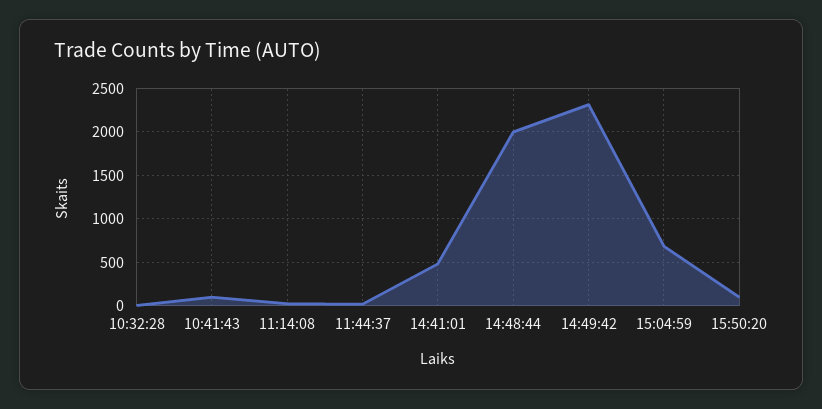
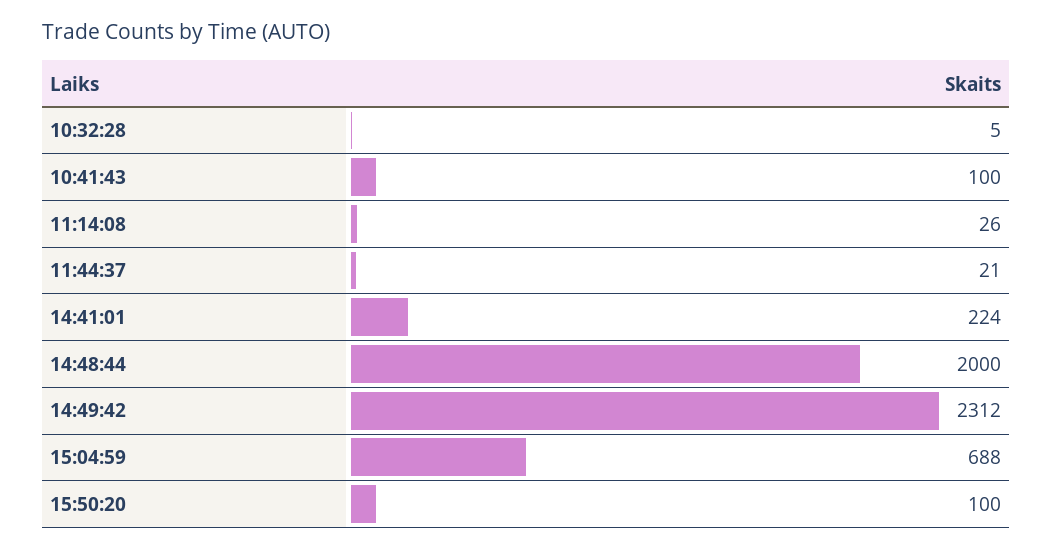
  {
    "10:32:28": 5,
    "10:41:43": 100,
    "11:14:08": 26,
    "11:44:37": 21,
-   "14:41:01": 500,
+   "14:41:01": 224,
    "14:48:44": 2000,
    "14:49:42": 2312,
    "15:04:59": 688,
    "15:50:20": 100
  }

